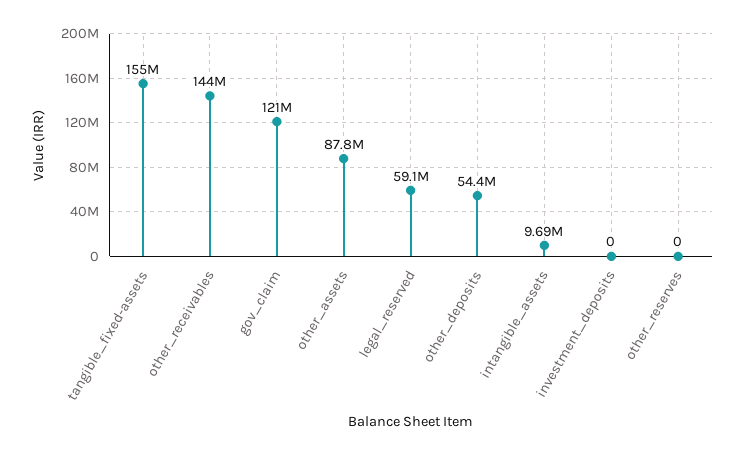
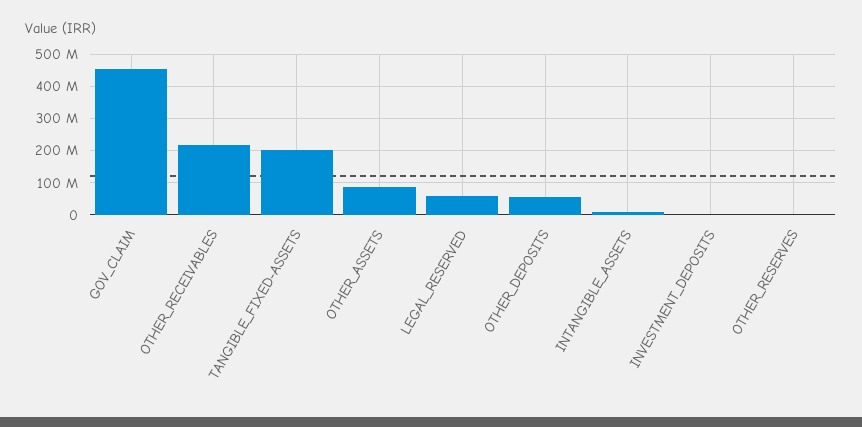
  {
-   "tangible_fixed-assets": 155000000,
+   "tangible_fixed-assets": 200000000,
-   "other_receivables": 144000000,
+   "other_receivables": 220000000,
-   "gov_claim": 121000000,
+   "gov_claim": 460000000,
    "other_assets": 87800000,
    "legal_reserved": 59100000,
    "other_deposits": 54400000,
    "intangible_assets": 9690000,
    "investment_deposits": 0,
    "other_reserves": 0
  }

